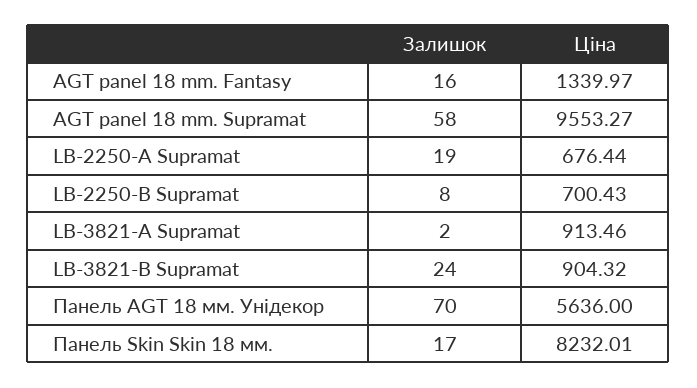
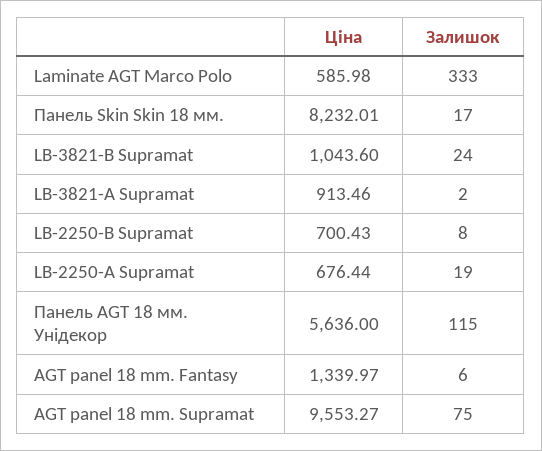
  {
    "Залишок": {
-     "AGT panel 18 mm. Fantasy": 16,
+     "AGT panel 18 mm. Fantasy": 6,
-     "AGT panel 18 mm. Supramat": 58,
+     "AGT panel 18 mm. Supramat": 75,
      "LB-2250-А Supramat": 19,
      "LB-2250-В Supramat": 8,
      "LB-3821-А Supramat": 2,
      "LB-3821-В Supramat": 24,
-     "Панель AGT 18 мм. Унідекор": 70,
+     "Панель AGT 18 мм. Унідекор": 115,
-     "Панель Skin Skin 18 мм.": 17
+     "Панель Skin Skin 18 мм.": 17,
+     "Laminate AGT Marco Polo": 333
    },
    "Ціна": {
      "AGT panel 18 mm. Fantasy": 1339.97,
      "AGT panel 18 mm. Supramat": 9553.27,
      "LB-2250-А Supramat": 676.44,
      "LB-2250-В Supramat": 700.43,
      "LB-3821-А Supramat": 913.46,
-     "LB-3821-В Supramat": 904.32,
+     "LB-3821-В Supramat": 1043.6,
      "Панель AGT 18 мм. Унідекор": 5636,
-     "Панель Skin Skin 18 мм.": 8232.01
+     "Панель Skin Skin 18 мм.": 8232.01,
+     "Laminate AGT Marco Polo": 585.98
    }
  }

